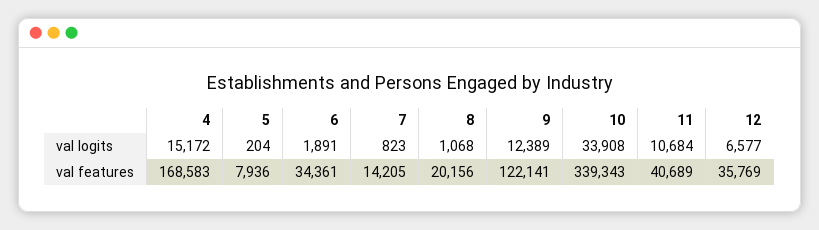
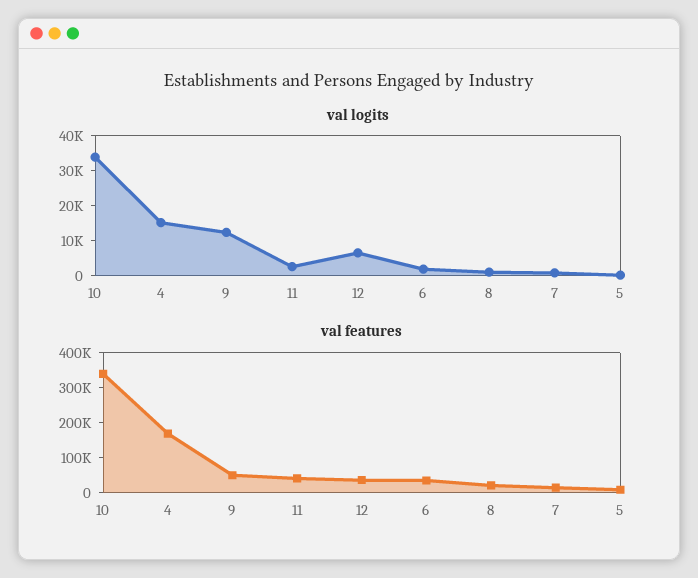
  {
    "val logits": {
      "4": 15172,
      "5": 204,
      "6": 1891,
      "7": 823,
      "8": 1068,
      "9": 12389,
      "10": 33908,
-     "11": 10684,
+     "11": 2500,
      "12": 6577
    },
    "val features": {
      "4": 168583,
      "5": 7936,
      "6": 34361,
      "7": 14205,
      "8": 20156,
-     "9": 122141,
+     "9": 50000,
      "10": 339343,
      "11": 40689,
      "12": 35769
    }
  }

